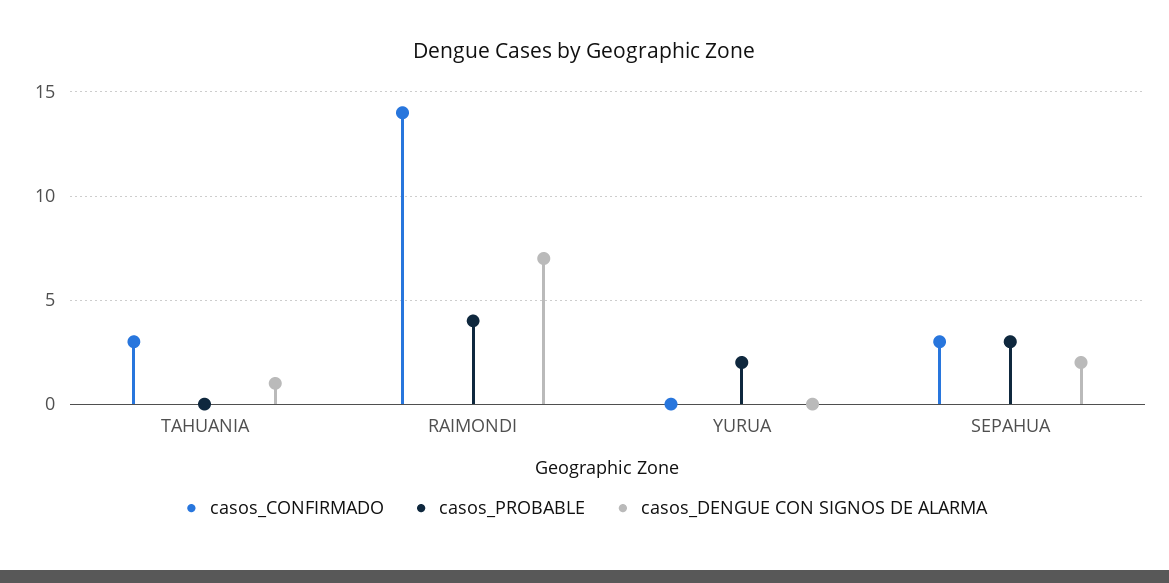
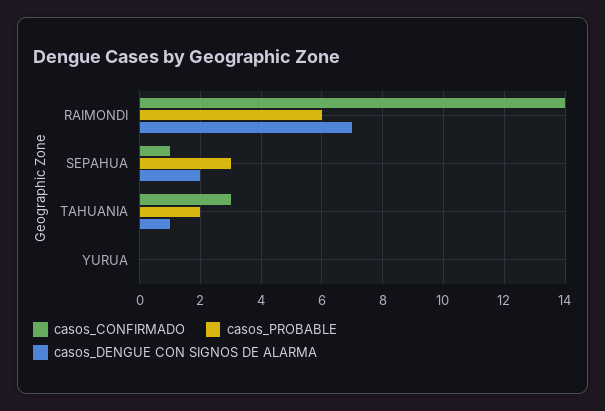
  {
    "casos_CONFIRMADO": {
      "TAHUANIA": 3,
      "RAIMONDI": 14,
      "YURUA": 0,
-     "SEPAHUA": 3
+     "SEPAHUA": 1
    },
    "casos_PROBABLE": {
-     "TAHUANIA": 0,
+     "TAHUANIA": 2,
-     "RAIMONDI": 4,
+     "RAIMONDI": 6,
-     "YURUA": 2,
+     "YURUA": 0,
      "SEPAHUA": 3
    },
    "casos_DENGUE CON SIGNOS DE ALARMA": {
      "TAHUANIA": 1,
      "RAIMONDI": 7,
      "YURUA": 0,
      "SEPAHUA": 2
    }
  }

